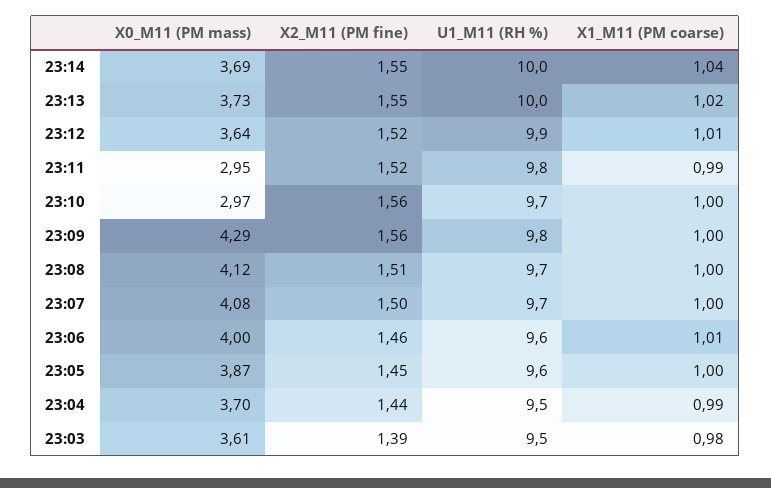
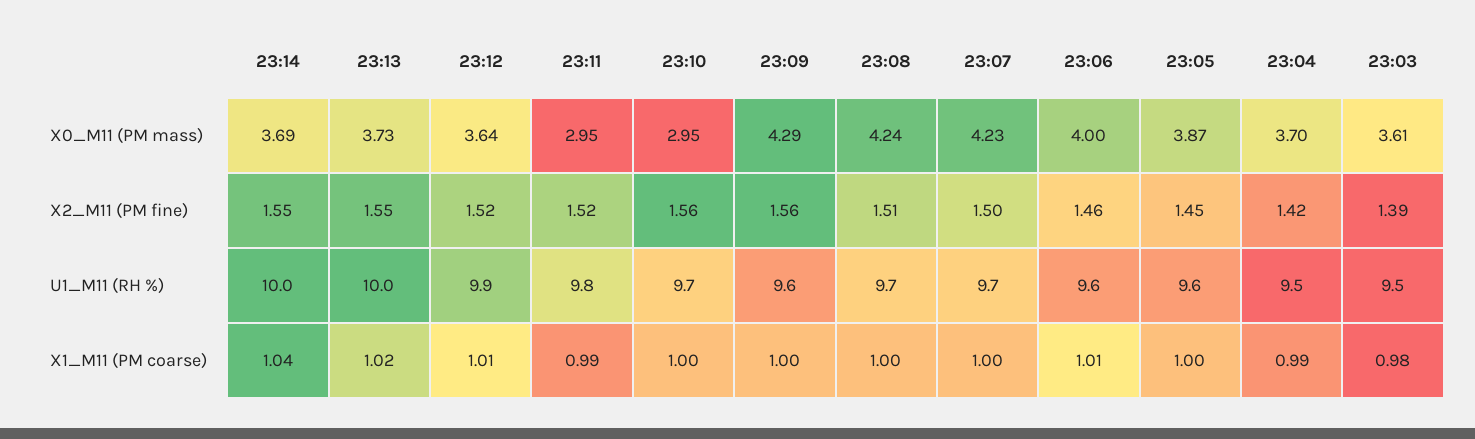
  {
    "X0_M11 (PM mass)": {
      "23:14": 3.69,
      "23:13": 3.73,
      "23:12": 3.64,
      "23:11": 2.95,
-     "23:10": 2.97,
+     "23:10": 2.95,
      "23:09": 4.29,
-     "23:08": 4.12,
+     "23:08": 4.24,
-     "23:07": 4.08,
+     "23:07": 4.23,
      "23:06": 4,
      "23:05": 3.87,
      "23:04": 3.7,
      "23:03": 3.61
    },
    "X2_M11 (PM fine)": {
      "23:14": 1.55,
      "23:13": 1.55,
      "23:12": 1.52,
      "23:11": 1.52,
      "23:10": 1.56,
      "23:09": 1.56,
      "23:08": 1.51,
      "23:07": 1.5,
      "23:06": 1.46,
      "23:05": 1.45,
-     "23:04": 1.44,
+     "23:04": 1.42,
      "23:03": 1.39
    },
    "U1_M11 (RH %)": {
      "23:14": 10,
      "23:13": 10,
      "23:12": 9.9,
      "23:11": 9.8,
      "23:10": 9.7,
-     "23:09": 9.8,
+     "23:09": 9.6,
      "23:08": 9.7,
      "23:07": 9.7,
      "23:06": 9.6,
      "23:05": 9.6,
      "23:04": 9.5,
      "23:03": 9.5
    },
    "X1_M11 (PM coarse)": {
      "23:14": 1.04,
      "23:13": 1.02,
      "23:12": 1.01,
      "23:11": 0.99,
      "23:10": 1,
      "23:09": 1,
      "23:08": 1,
      "23:07": 1,
      "23:06": 1.01,
      "23:05": 1,
      "23:04": 0.99,
      "23:03": 0.98
    }
  }

